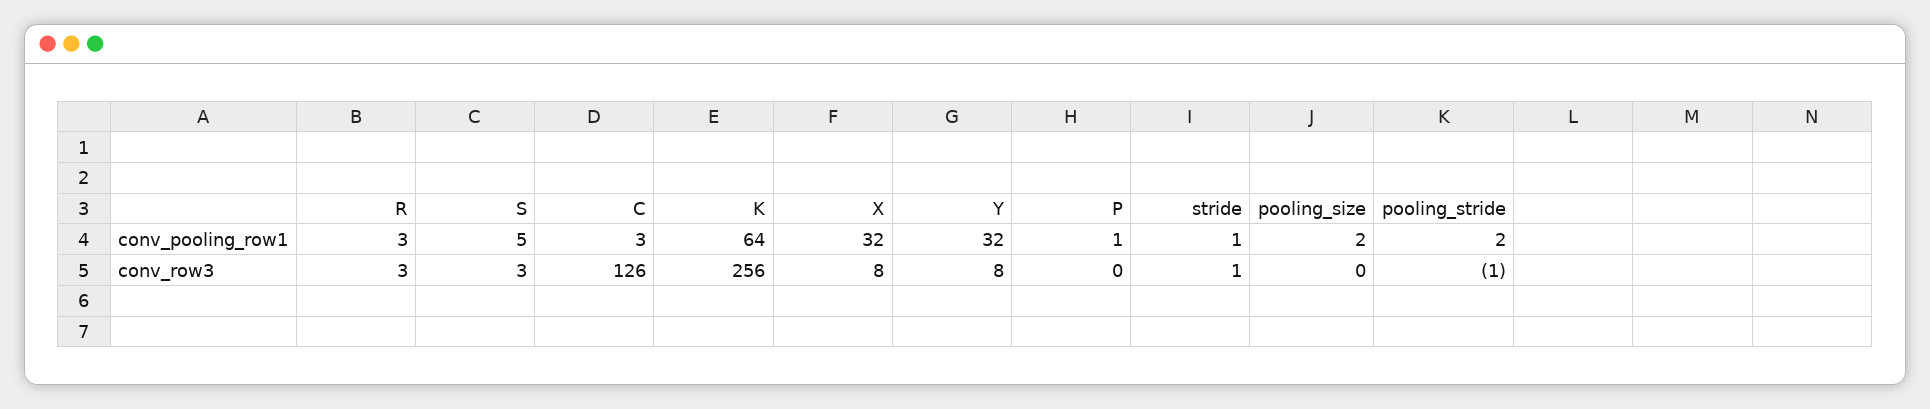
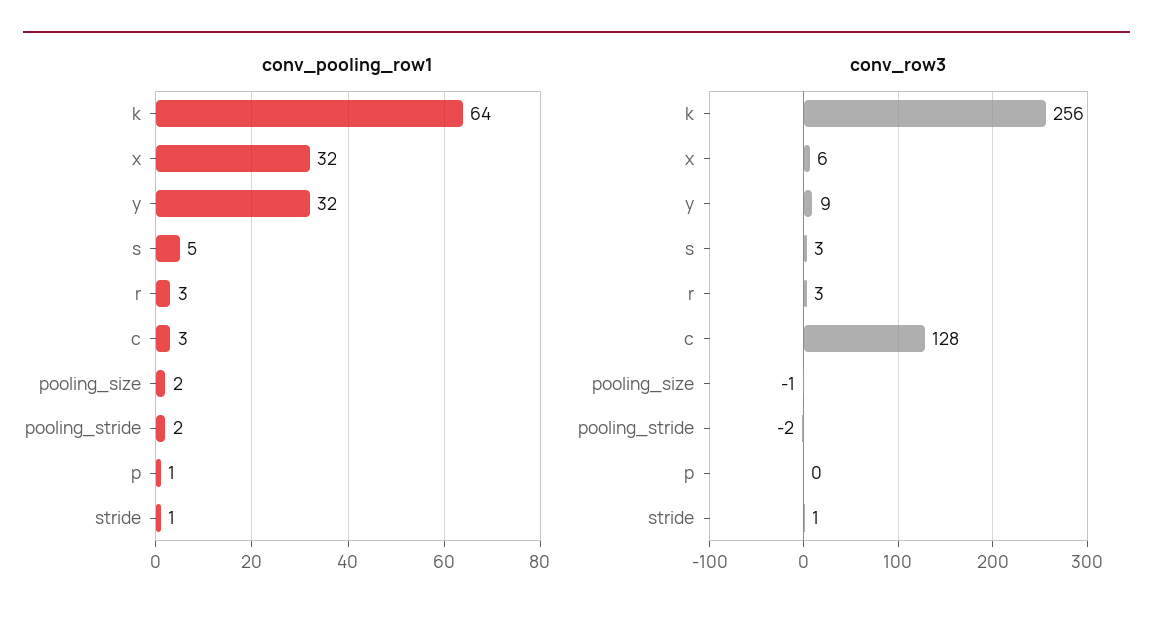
  {
    "conv_pooling_row1": {
      "R": 3,
      "S": 5,
      "C": 3,
      "K": 64,
      "X": 32,
      "Y": 32,
      "P": 1,
      "stride": 1,
      "pooling_size": 2,
      "pooling_stride": 2
    },
    "conv_row3": {
      "R": 3,
      "S": 3,
-     "C": 126,
+     "C": 128,
      "K": 256,
-     "X": 8,
+     "X": 6,
-     "Y": 8,
+     "Y": 9,
      "P": 0,
      "stride": 1,
-     "pooling_size": 0,
+     "pooling_size": -1,
-     "pooling_stride": -1
+     "pooling_stride": -2
    }
  }

